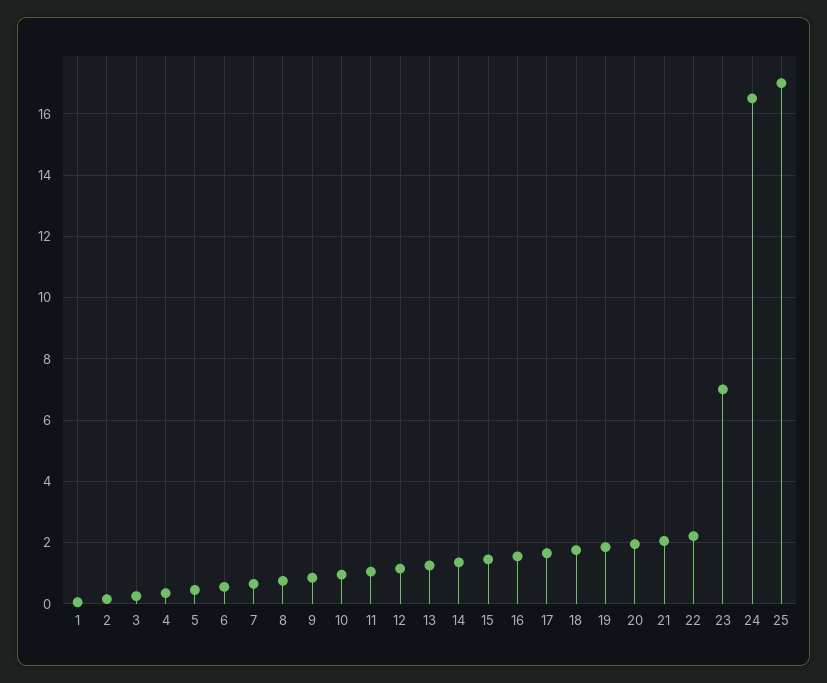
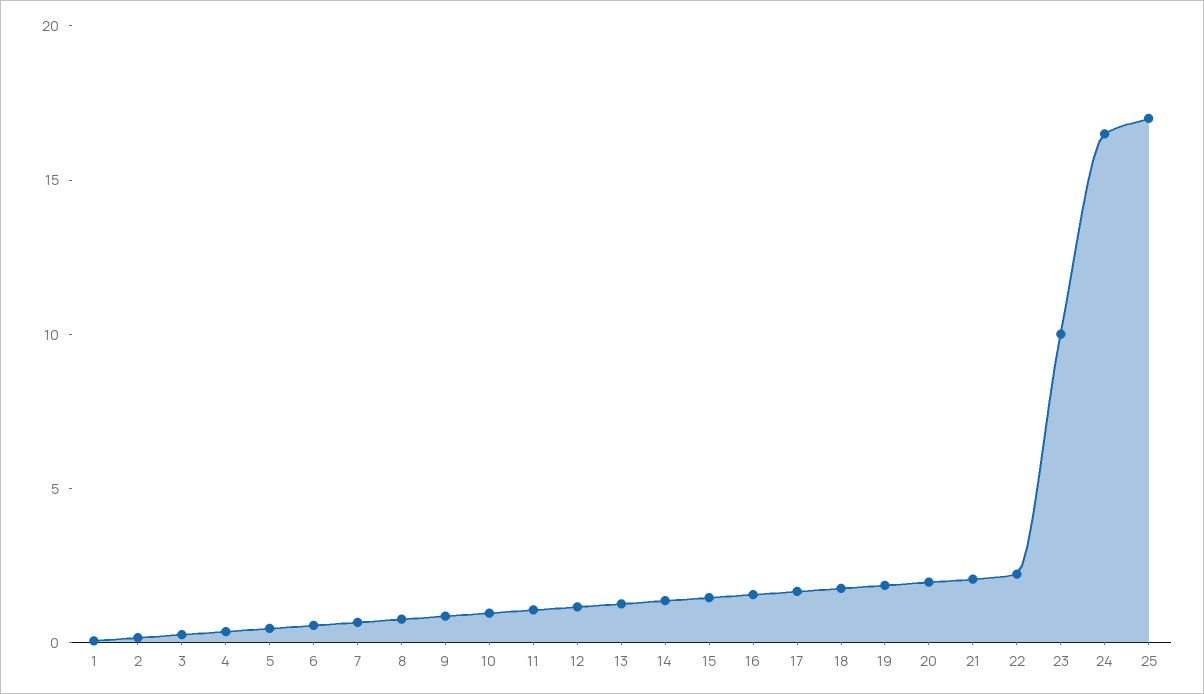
  {
    "1": 0,
    "2": 0.2,
    "3": 0.2,
    "4": 0.4,
    "5": 0.4,
    "6": 0.6,
    "7": 0.6,
    "8": 0.8,
    "9": 0.8,
    "10": 1,
    "11": 1,
    "12": 1.2,
    "13": 1.2,
    "14": 1.4,
    "15": 1.4,
    "16": 1.6,
    "17": 1.6,
    "18": 1.8,
    "19": 1.8,
    "20": 2,
    "21": 2,
    "22": 2.2,
-   "23": 7,
+   "23": 10,
    "24": 16.6,
    "25": 17
  }

